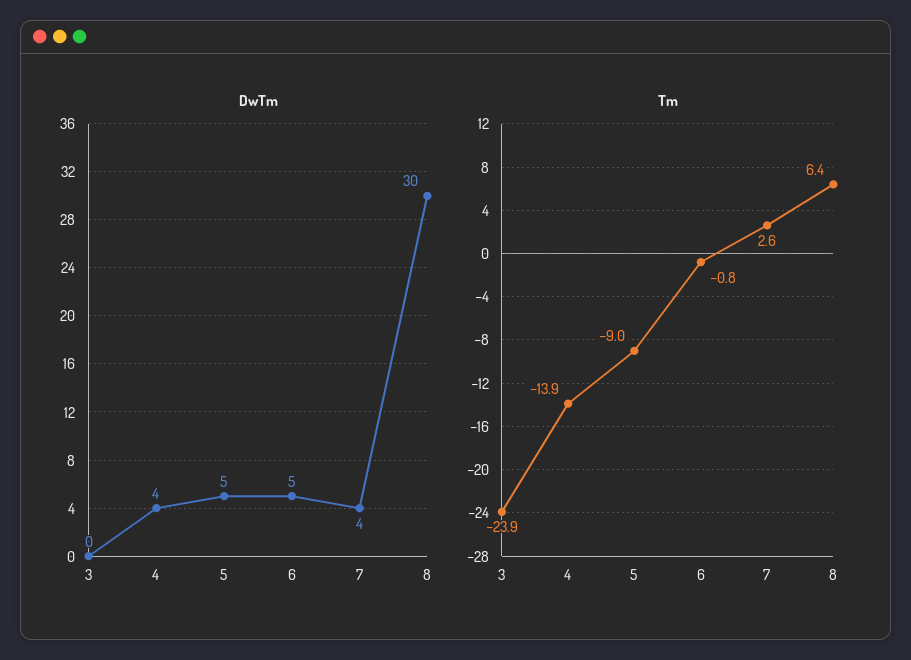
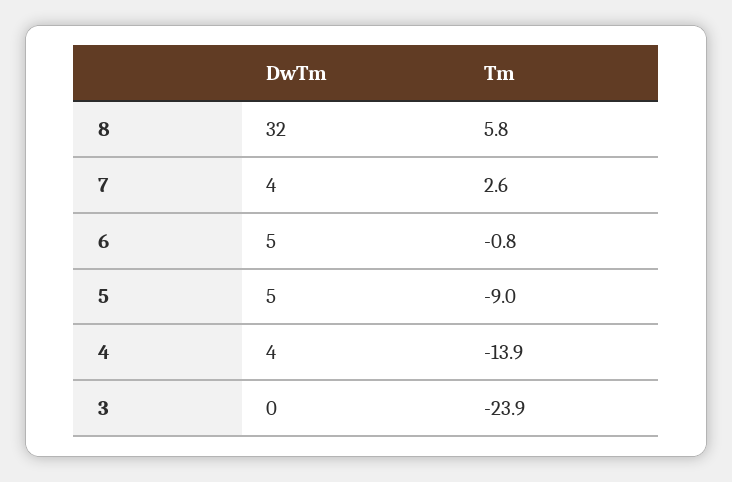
  {
    "DwTm": {
      "3": 0,
      "4": 4,
      "5": 5,
      "6": 5,
      "7": 4,
-     "8": 30
+     "8": 32
    },
    "Tm": {
      "3": -23.9,
      "4": -13.9,
      "5": -9,
      "6": -0.8,
      "7": 2.6,
-     "8": 6.4
+     "8": 5.8
    }
  }

